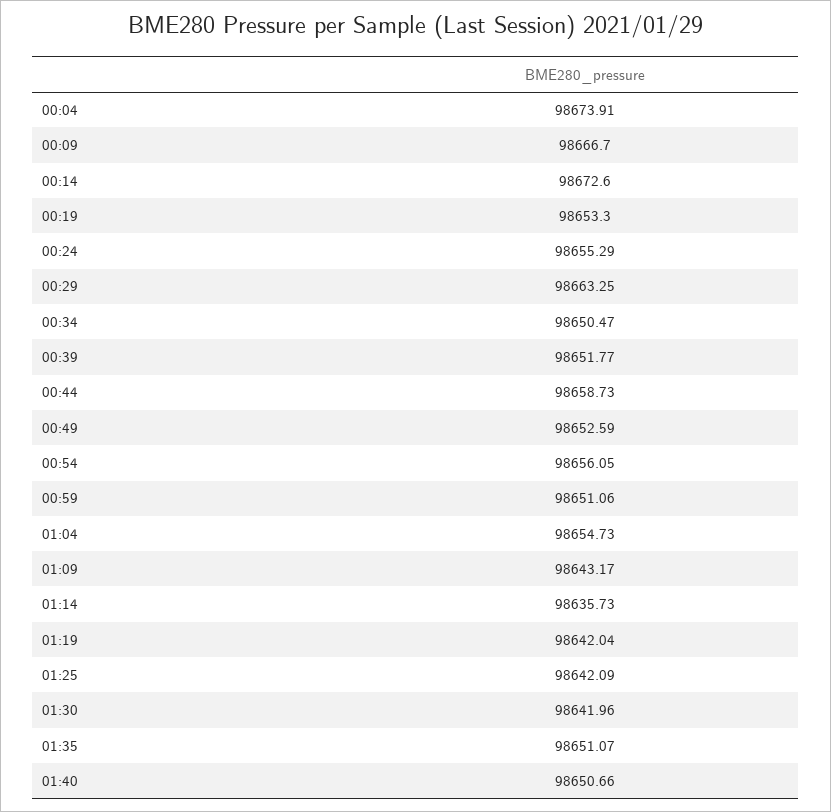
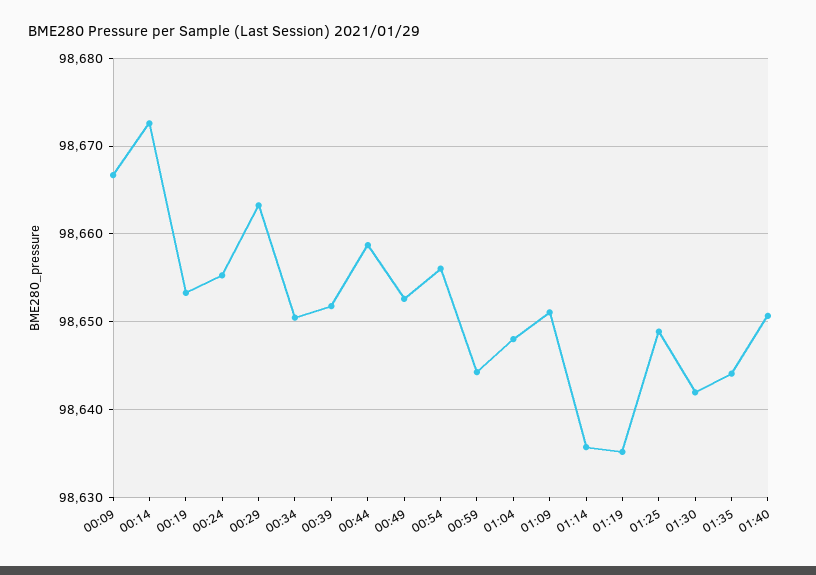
  {
-   "00:04": 98673.91,
    "00:09": 98666.7,
    "00:14": 98672.6,
    "00:19": 98653.3,
    "00:24": 98655.29,
    "00:29": 98663.25,
    "00:34": 98650.47,
    "00:39": 98651.77,
    "00:44": 98658.73,
    "00:49": 98652.59,
    "00:54": 98656.05,
-   "00:59": 98651.06,
+   "00:59": 98644,
-   "01:04": 98654.73,
+   "01:04": 98648,
-   "01:09": 98643.17,
+   "01:09": 98651,
    "01:14": 98635.73,
-   "01:19": 98642.04,
+   "01:19": 98635,
-   "01:25": 98642.09,
+   "01:25": 98649,
    "01:30": 98641.96,
-   "01:35": 98651.07,
+   "01:35": 98644,
    "01:40": 98650.66
  }

